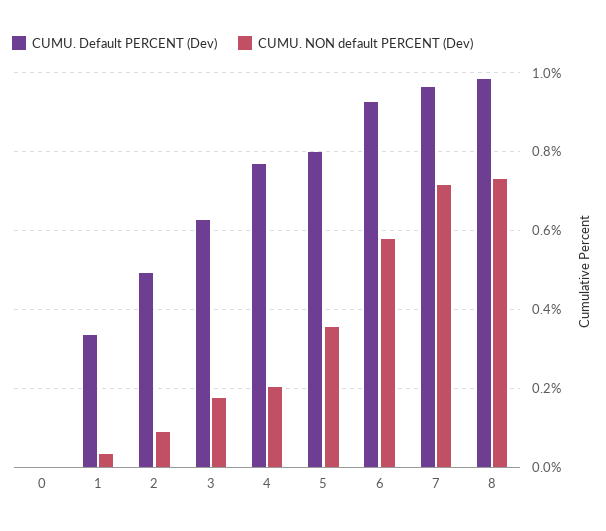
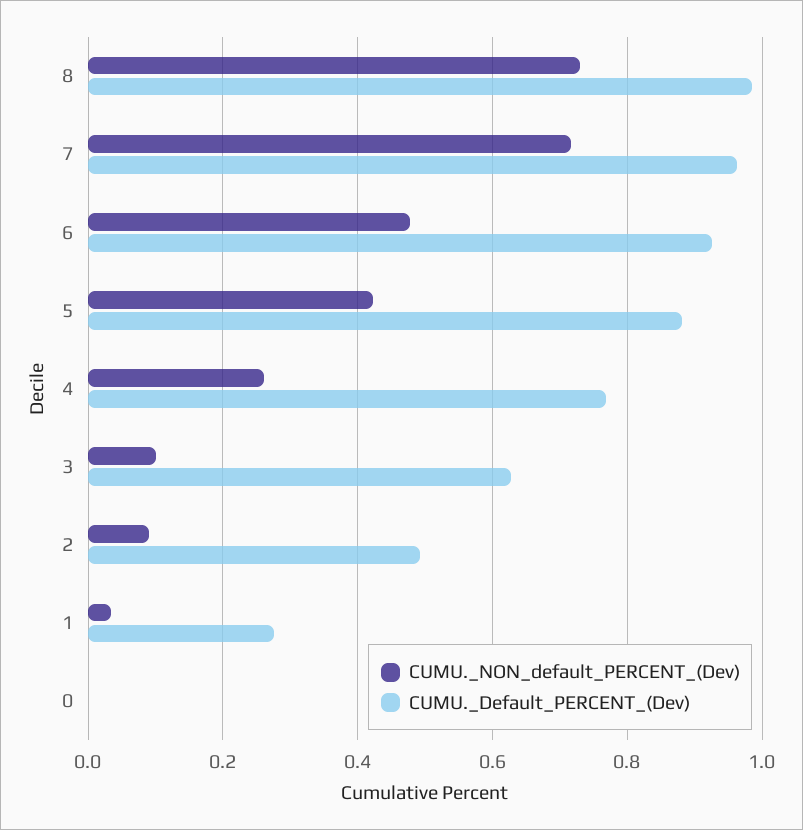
  {
    "CUMU. Default PERCENT (Dev)": {
      "0": 0,
-     "1": 0.34,
+     "1": 0.28,
      "2": 0.5,
      "3": 0.62,
      "4": 0.76,
-     "5": 0.8,
+     "5": 0.88,
      "6": 0.92,
      "7": 0.96,
      "8": 0.98
    },
    "CUMU. NON default PERCENT (Dev)": {
      "0": 0,
      "1": 0.04,
      "2": 0.1,
-     "3": 0.18,
+     "3": 0.1,
-     "4": 0.2,
+     "4": 0.26,
-     "5": 0.36,
+     "5": 0.42,
-     "6": 0.58,
+     "6": 0.48,
      "7": 0.72,
      "8": 0.74
    }
  }

